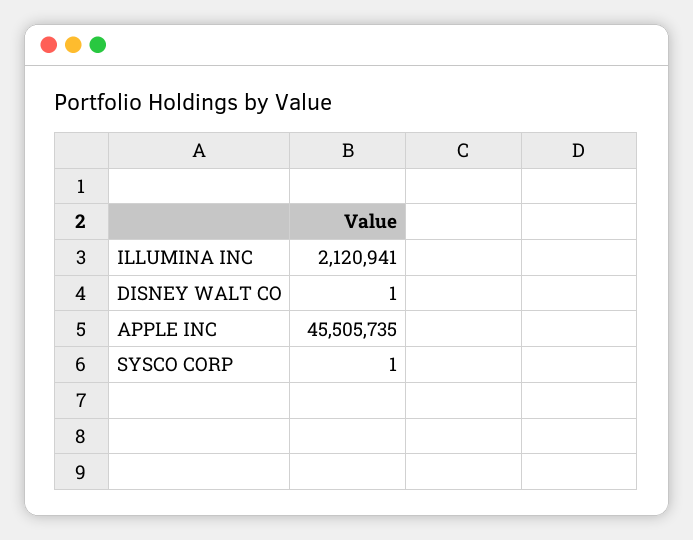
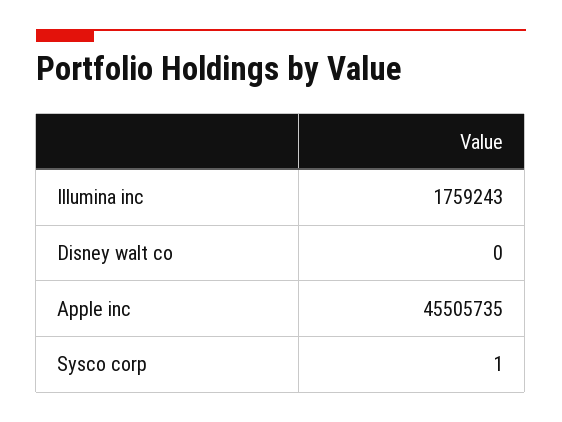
  {
-   "ILLUMINA INC": 2120941,
+   "ILLUMINA INC": 1759243,
-   "DISNEY WALT CO": 1,
+   "DISNEY WALT CO": 0,
    "APPLE INC": 45505735,
    "SYSCO CORP": 1
  }

